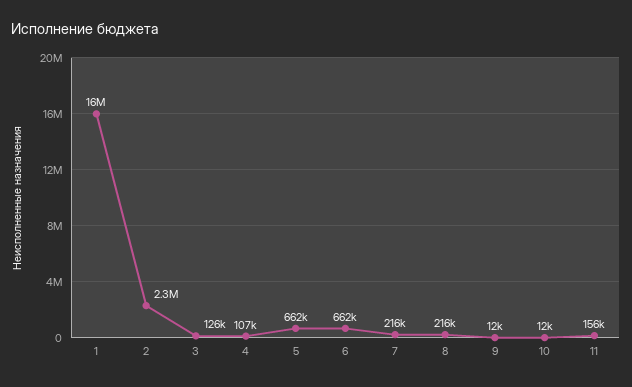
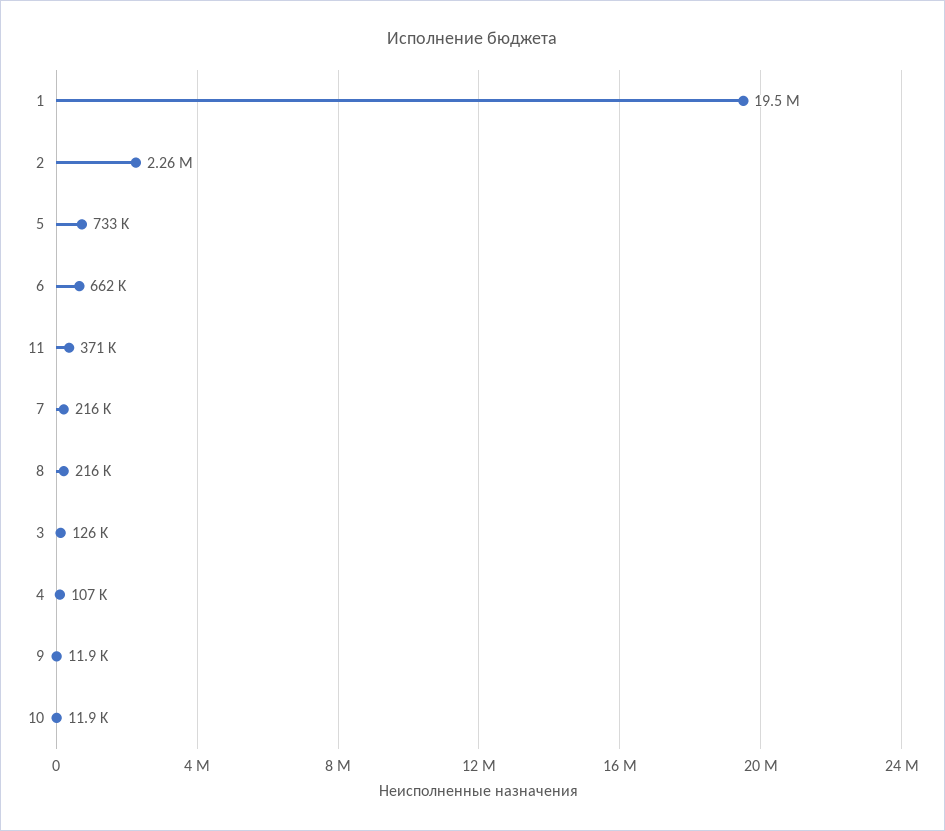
  {
-   "1": 16000000,
+   "1": 19500000,
    "2": 2260000,
    "3": 126000,
    "4": 107000,
-   "5": 662000,
+   "5": 733000,
    "6": 662000,
    "7": 216000,
    "8": 216000,
    "9": 11900,
    "10": 11900,
-   "11": 156000
+   "11": 371000
  }

